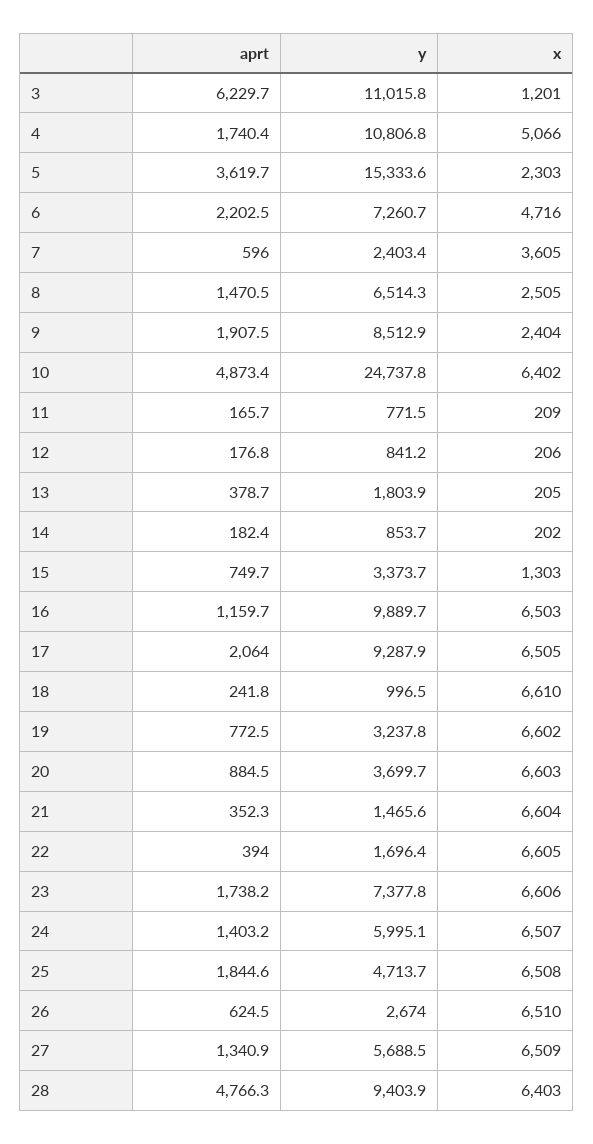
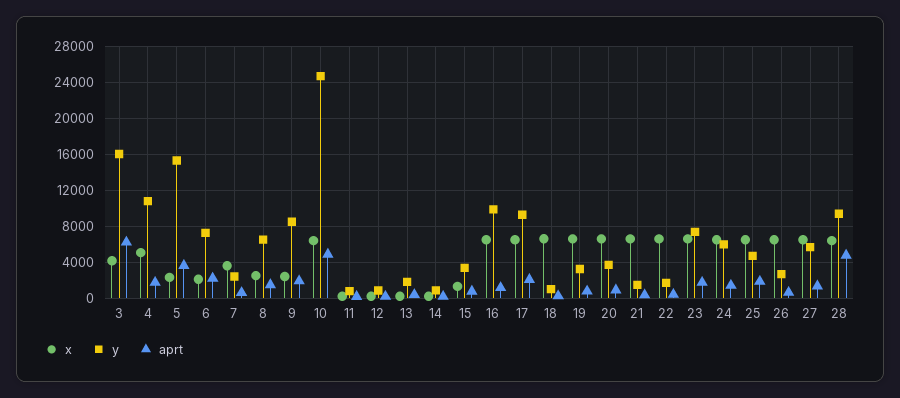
  {
    "aprt": {
      "3": 6229.7,
      "4": 1740.4,
      "5": 3619.7,
      "6": 2202.5,
      "7": 596,
      "8": 1470.5,
      "9": 1907.5,
      "10": 4873.4,
      "11": 165.7,
      "12": 176.8,
      "13": 378.7,
      "14": 182.4,
      "15": 749.7,
      "16": 1159.7,
      "17": 2064,
      "18": 241.8,
      "19": 772.5,
      "20": 884.5,
      "21": 352.3,
      "22": 394,
      "23": 1738.2,
      "24": 1403.2,
      "25": 1844.6,
      "26": 624.5,
      "27": 1340.9,
      "28": 4766.3
    },
    "y": {
-     "3": 11015.8,
+     "3": 16000,
      "4": 10806.8,
      "5": 15333.6,
      "6": 7260.7,
      "7": 2403.4,
      "8": 6514.3,
      "9": 8512.9,
      "10": 24737.8,
      "11": 771.5,
      "12": 841.2,
      "13": 1803.9,
      "14": 853.7,
      "15": 3373.7,
      "16": 9889.7,
      "17": 9287.9,
      "18": 996.5,
      "19": 3237.8,
      "20": 3699.7,
      "21": 1465.6,
      "22": 1696.4,
      "23": 7377.8,
      "24": 5995.1,
      "25": 4713.7,
      "26": 2674,
      "27": 5688.5,
      "28": 9403.9
    },
    "x": {
-     "3": 1201,
+     "3": 4000,
      "4": 5066,
      "5": 2303,
-     "6": 4716,
+     "6": 2000,
      "7": 3605,
      "8": 2505,
      "9": 2404,
      "10": 6402,
      "11": 209,
      "12": 206,
      "13": 205,
      "14": 202,
      "15": 1303,
      "16": 6503,
      "17": 6505,
      "18": 6610,
      "19": 6602,
      "20": 6603,
      "21": 6604,
      "22": 6605,
      "23": 6606,
      "24": 6507,
      "25": 6508,
      "26": 6510,
      "27": 6509,
      "28": 6403
    }
  }

